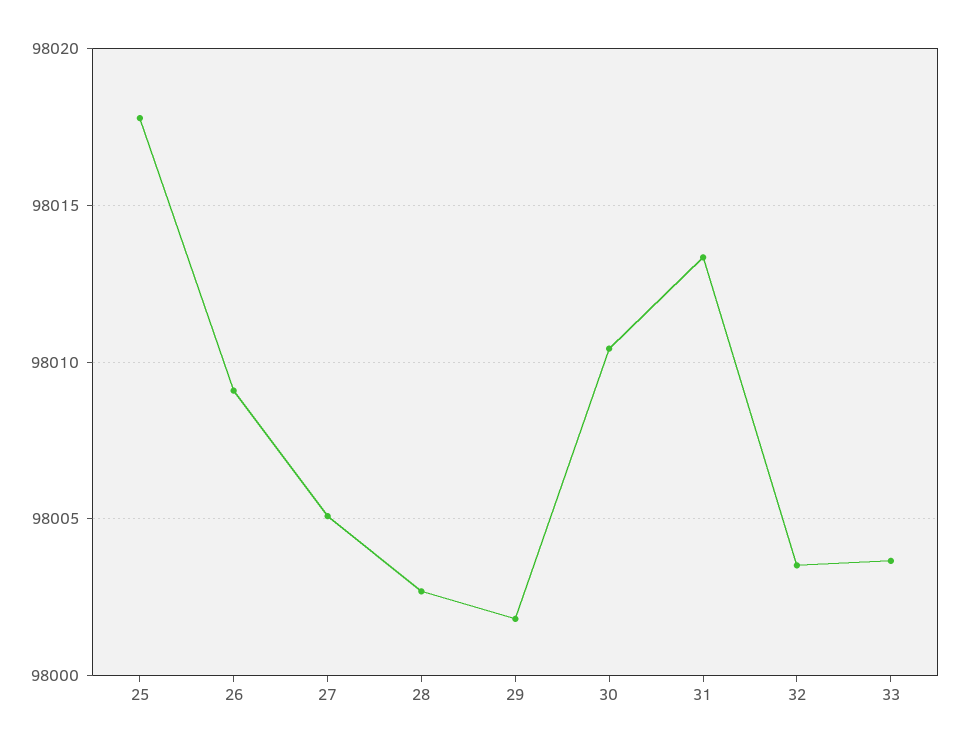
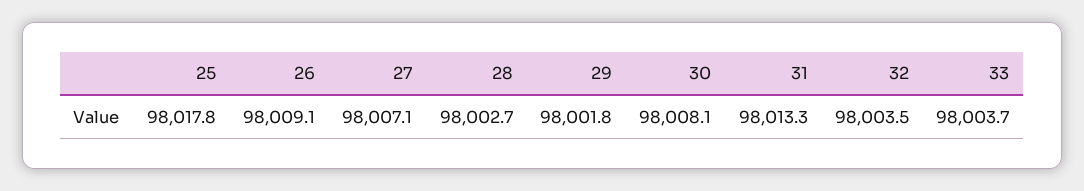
  {
    "25": 98017.8,
    "26": 98009.1,
-   "27": 98005,
+   "27": 98007.1,
    "28": 98002.7,
    "29": 98001.8,
-   "30": 98010.5,
+   "30": 98008.1,
    "31": 98013.3,
    "32": 98003.5,
    "33": 98003.7
  }

